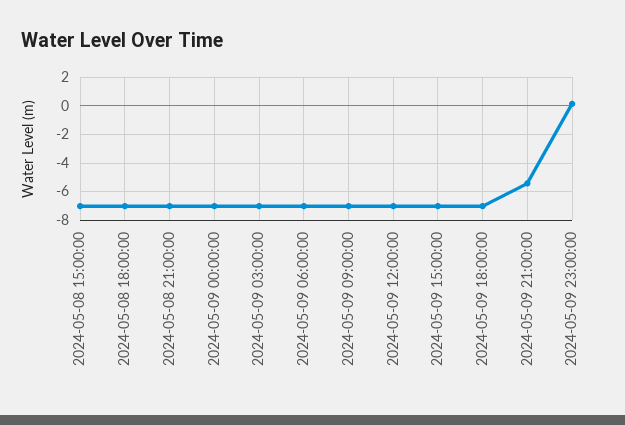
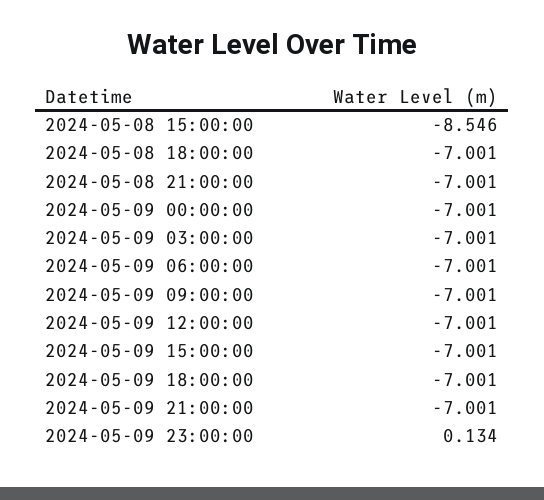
  {
-   "2024-05-08 15:00:00": -7,
+   "2024-05-08 15:00:00": -8.546,
    "2024-05-08 18:00:00": -7.001,
    "2024-05-08 21:00:00": -7.001,
    "2024-05-09 00:00:00": -7.001,
    "2024-05-09 03:00:00": -7.001,
    "2024-05-09 06:00:00": -7.001,
    "2024-05-09 09:00:00": -7.001,
    "2024-05-09 12:00:00": -7.001,
    "2024-05-09 15:00:00": -7.001,
    "2024-05-09 18:00:00": -7.001,
-   "2024-05-09 21:00:00": -5.5,
+   "2024-05-09 21:00:00": -7.001,
    "2024-05-09 23:00:00": 0.134
  }

